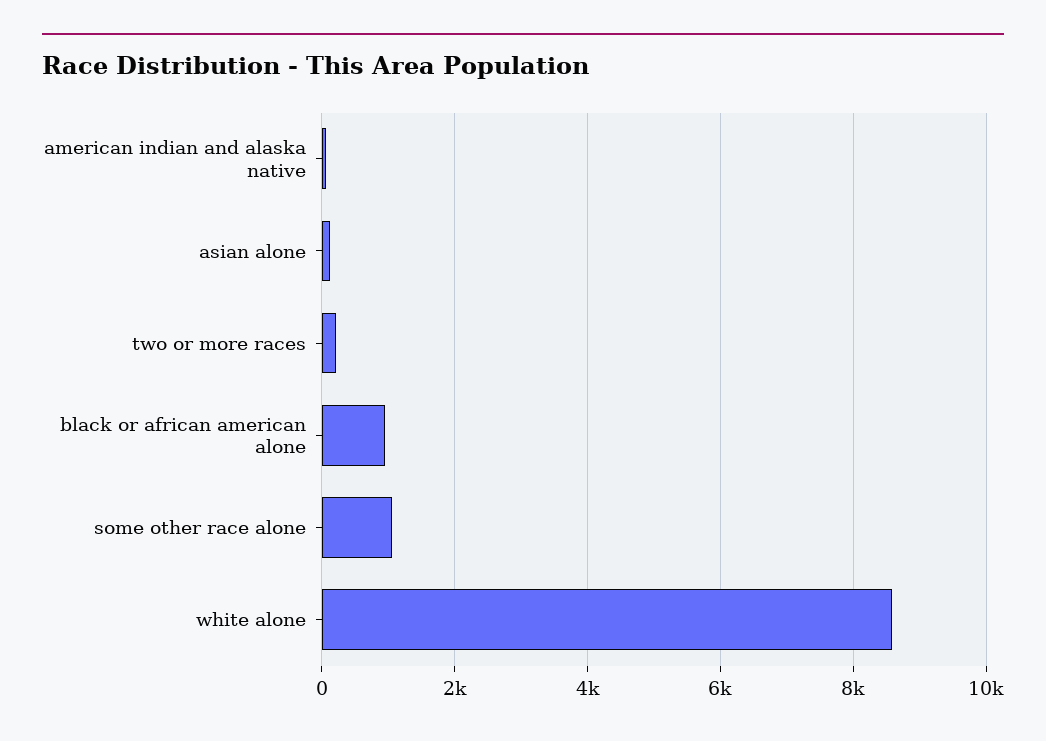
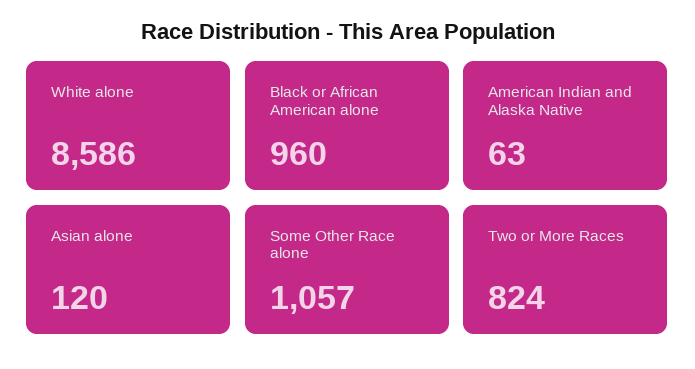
  {
    "american indian and alaska native": 63,
    "asian alone": 120,
-   "two or more races": 200,
+   "two or more races": 824,
    "black or african american alone": 960,
    "some other race alone": 1057,
    "white alone": 8586
  }

